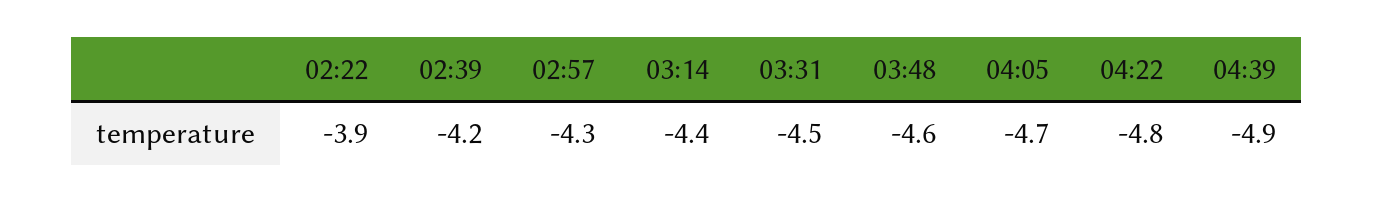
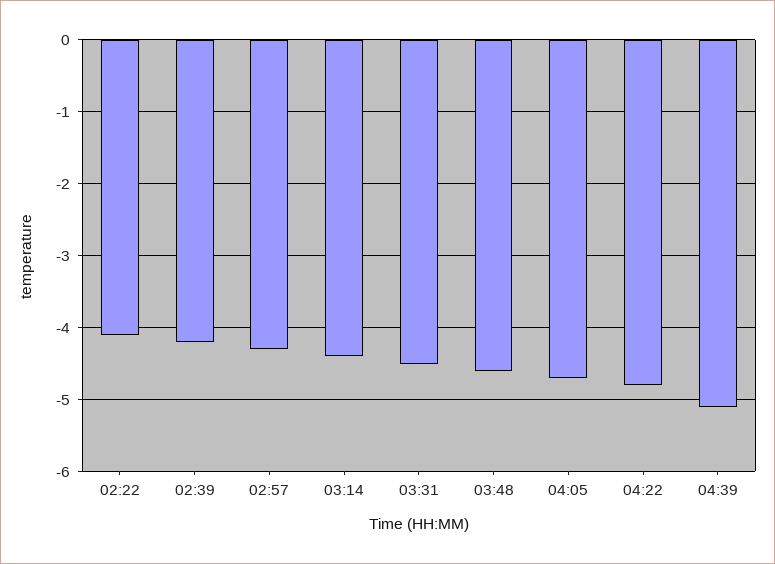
  {
-   "02:22": -3.9,
+   "02:22": -4.1,
    "02:39": -4.2,
    "02:57": -4.3,
    "03:14": -4.4,
    "03:31": -4.5,
    "03:48": -4.6,
    "04:05": -4.7,
    "04:22": -4.8,
-   "04:39": -4.9
+   "04:39": -5.1
  }

